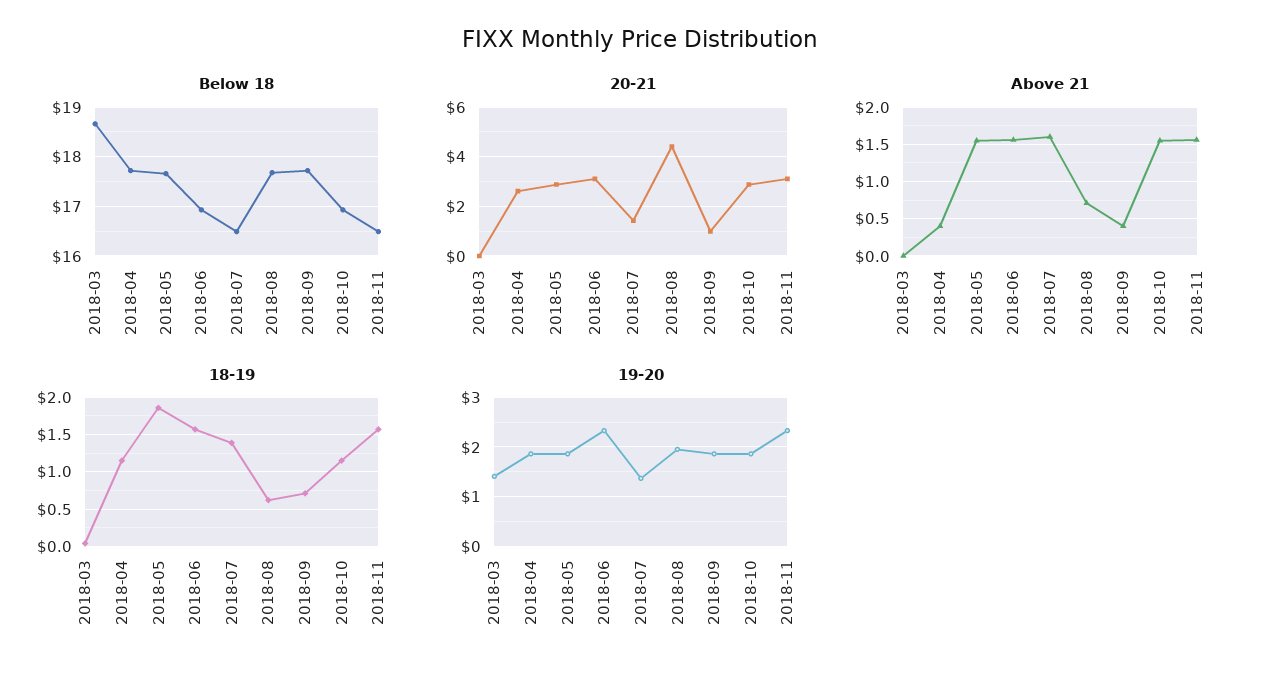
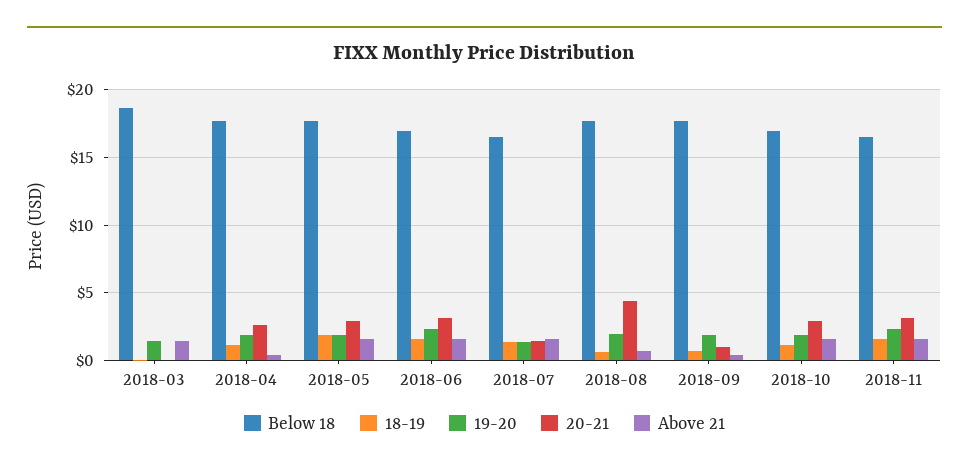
  {
    "Below 18": {
      "2018-03": 18.6,
      "2018-04": 17.8,
      "2018-05": 17.6,
      "2018-06": 17,
      "2018-07": 16.4,
      "2018-08": 17.6,
      "2018-09": 17.8,
      "2018-10": 17,
      "2018-11": 16.4
    },
    "20-21": {
      "2018-03": 0,
      "2018-04": 2.5,
      "2018-05": 3,
      "2018-06": 3,
      "2018-07": 1.5,
      "2018-08": 4.5,
      "2018-09": 1,
      "2018-10": 3,
      "2018-11": 3
    },
    "Above 21": {
-     "2018-03": 0,
+     "2018-03": 1.5,
      "2018-04": 0.4,
      "2018-05": 1.6,
      "2018-06": 1.6,
      "2018-07": 1.6,
      "2018-08": 0.7,
      "2018-09": 0.4,
      "2018-10": 1.6,
      "2018-11": 1.6
    },
    "18-19": {
      "2018-03": 0,
      "2018-04": 1.2,
      "2018-05": 1.9,
      "2018-06": 1.6,
      "2018-07": 1.4,
      "2018-08": 0.6,
      "2018-09": 0.7,
      "2018-10": 1.2,
      "2018-11": 1.6
    },
    "19-20": {
      "2018-03": 1.4,
      "2018-04": 1.8,
      "2018-05": 1.8,
      "2018-06": 2.4,
      "2018-07": 1.4,
      "2018-08": 2,
      "2018-09": 1.8,
      "2018-10": 1.8,
      "2018-11": 2.4
    }
  }

